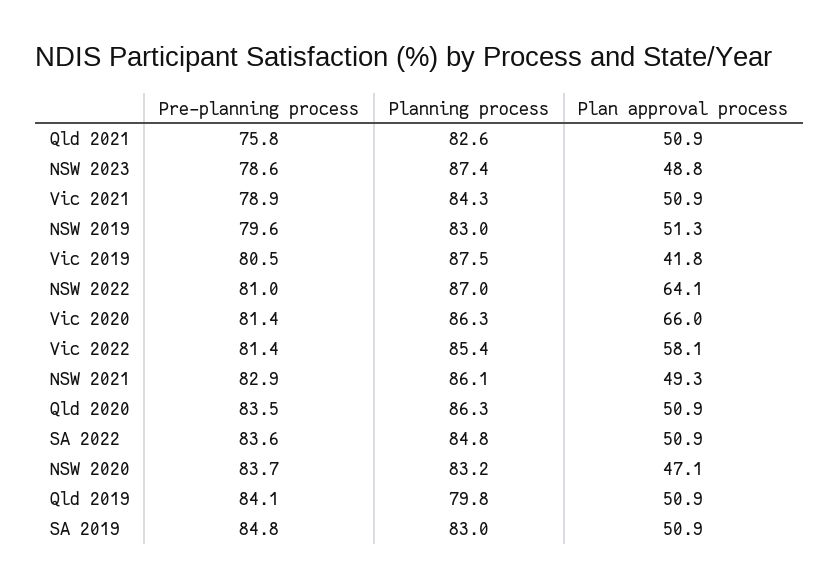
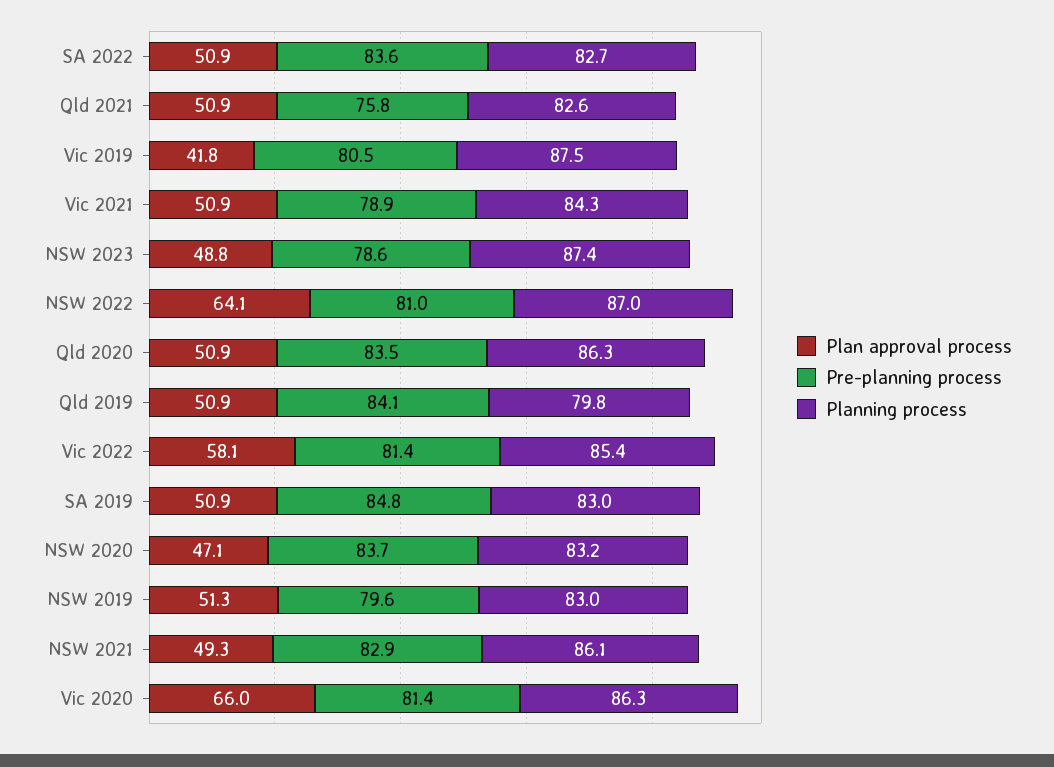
  {
    "Pre-planning process": {
      "Qld 2021": 75.8,
      "NSW 2023": 78.6,
      "Vic 2021": 78.9,
      "NSW 2019": 79.6,
      "Vic 2019": 80.5,
      "NSW 2022": 81,
      "Vic 2020": 81.4,
      "Vic 2022": 81.4,
      "NSW 2021": 82.9,
      "Qld 2020": 83.5,
      "SA 2022": 83.6,
      "NSW 2020": 83.7,
      "Qld 2019": 84.1,
      "SA 2019": 84.8
    },
    "Planning process": {
      "Qld 2021": 82.6,
      "NSW 2023": 87.4,
      "Vic 2021": 84.3,
      "NSW 2019": 83,
      "Vic 2019": 87.5,
      "NSW 2022": 87,
      "Vic 2020": 86.3,
      "Vic 2022": 85.4,
      "NSW 2021": 86.1,
      "Qld 2020": 86.3,
-     "SA 2022": 84.8,
+     "SA 2022": 82.7,
      "NSW 2020": 83.2,
      "Qld 2019": 79.8,
      "SA 2019": 83
    },
    "Plan approval process": {
      "Qld 2021": 50.9,
      "NSW 2023": 48.8,
      "Vic 2021": 50.9,
      "NSW 2019": 51.3,
      "Vic 2019": 41.8,
      "NSW 2022": 64.1,
      "Vic 2020": 66,
      "Vic 2022": 58.1,
      "NSW 2021": 49.3,
      "Qld 2020": 50.9,
      "SA 2022": 50.9,
      "NSW 2020": 47.1,
      "Qld 2019": 50.9,
      "SA 2019": 50.9
    }
  }

